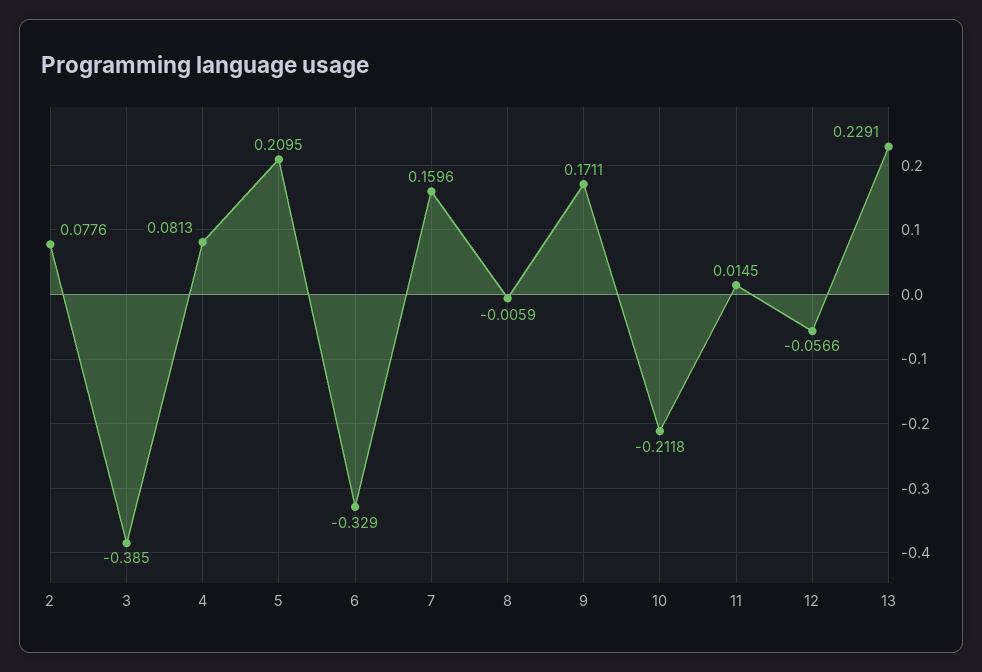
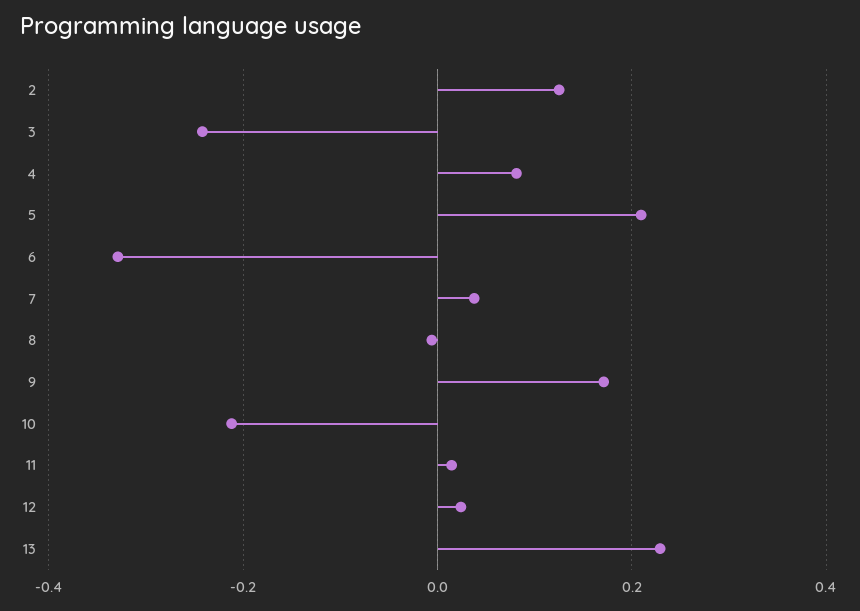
  {
-   "2": 0.0776,
+   "2": 0.12,
-   "3": -0.385,
+   "3": -0.24,
    "4": 0.0813,
    "5": 0.2095,
    "6": -0.329,
-   "7": 0.1596,
+   "7": 0.04,
    "8": -0.0059,
    "9": 0.1711,
    "10": -0.2118,
    "11": 0.0145,
-   "12": -0.0566,
+   "12": 0.02,
    "13": 0.2291
  }

